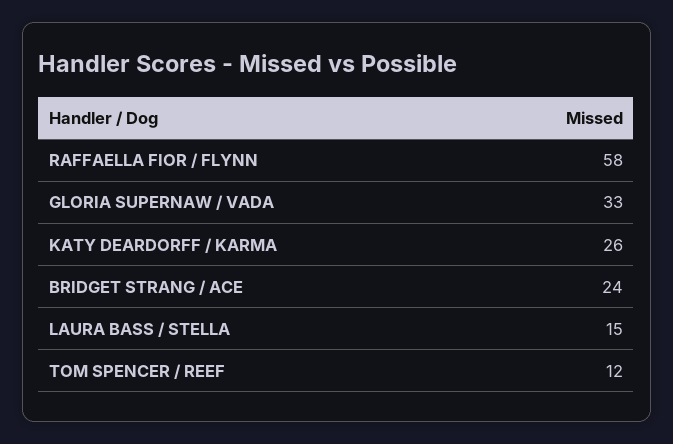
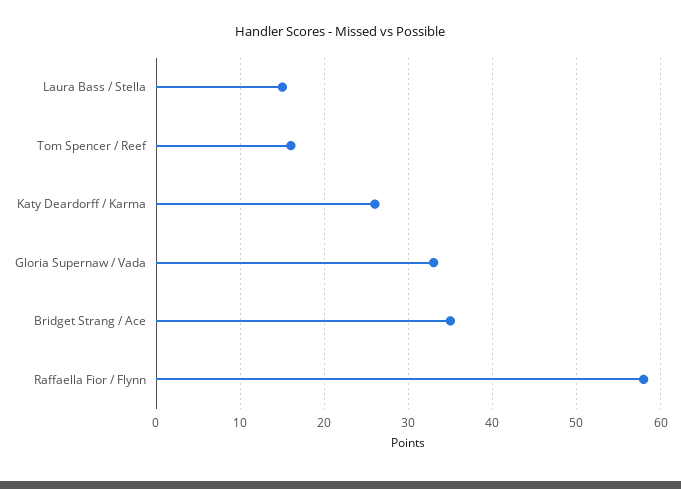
  {
    "RAFFAELLA FIOR / FLYNN": 58,
    "GLORIA SUPERNAW / VADA": 33,
    "KATY DEARDORFF / KARMA": 26,
-   "BRIDGET STRANG / ACE": 24,
+   "BRIDGET STRANG / ACE": 35,
    "LAURA BASS / STELLA": 15,
-   "TOM SPENCER / REEF": 12
+   "TOM SPENCER / REEF": 16
  }

